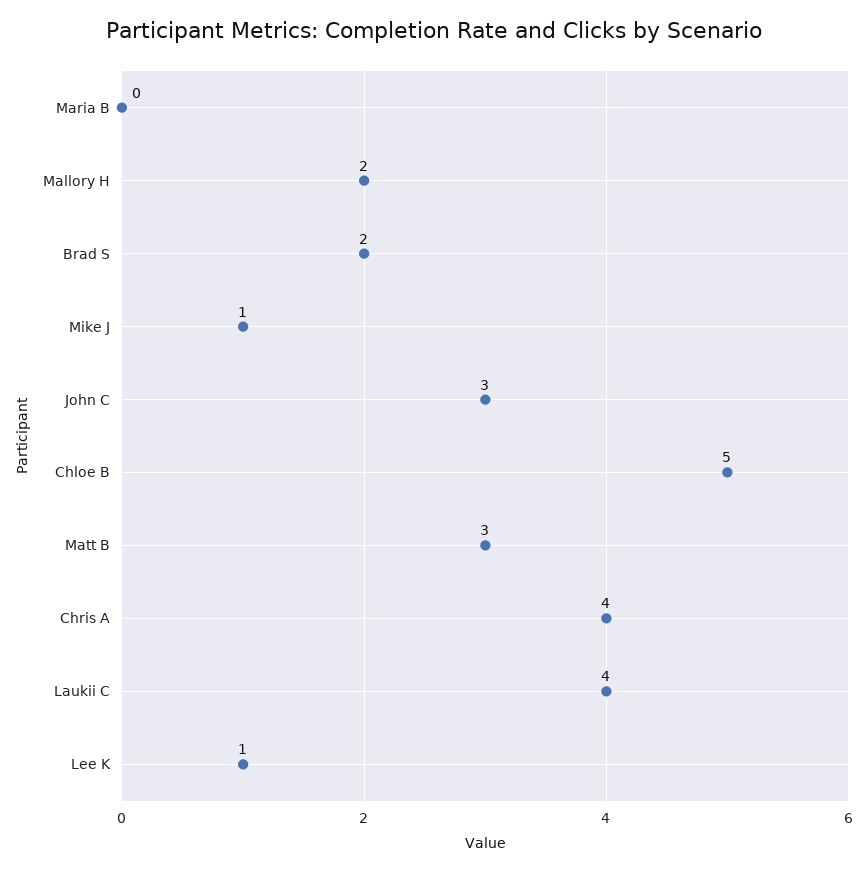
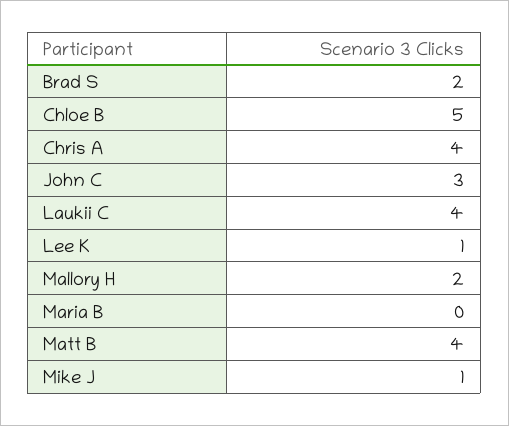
  {
    "Maria B": 0,
    "Mallory H": 2,
    "Brad S": 2,
    "Mike J": 1,
    "John C": 3,
    "Chloe B": 5,
-   "Matt B": 3,
+   "Matt B": 4,
    "Chris A": 4,
    "Laukii C": 4,
    "Lee K": 1
  }

